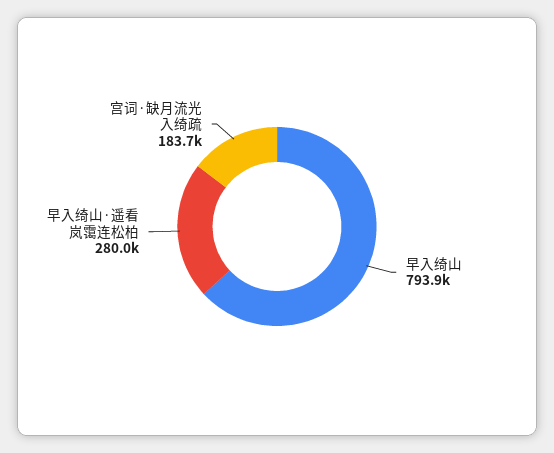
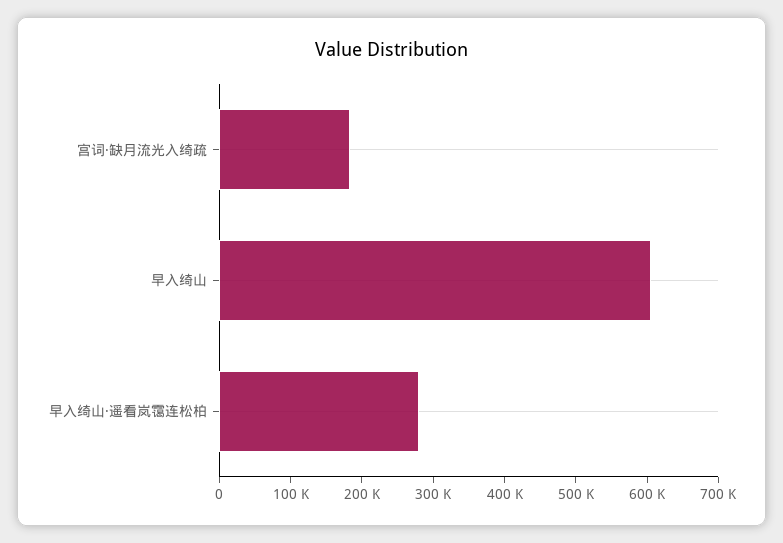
  {
-   "早入绮山": 793900,
+   "早入绮山": 600000,
    "早入绮山·遥看岚霭连松柏": 280000,
    "宫词·缺月流光入绮疏": 183700
  }

